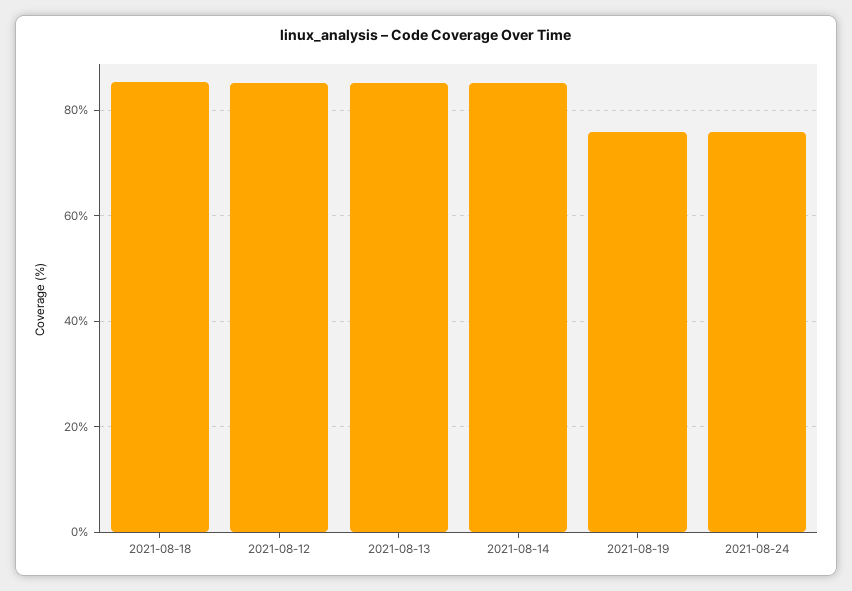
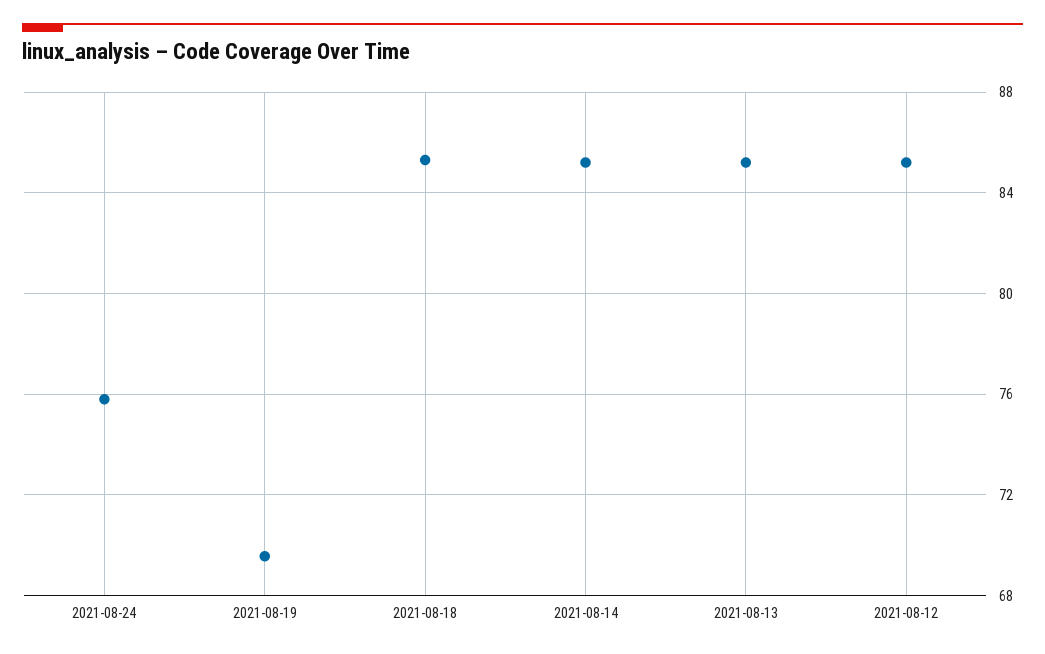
  {
    "2021-08-18": 85.5,
    "2021-08-12": 85,
    "2021-08-13": 85,
    "2021-08-14": 85,
-   "2021-08-19": 76,
+   "2021-08-19": 69.5,
    "2021-08-24": 76
  }

